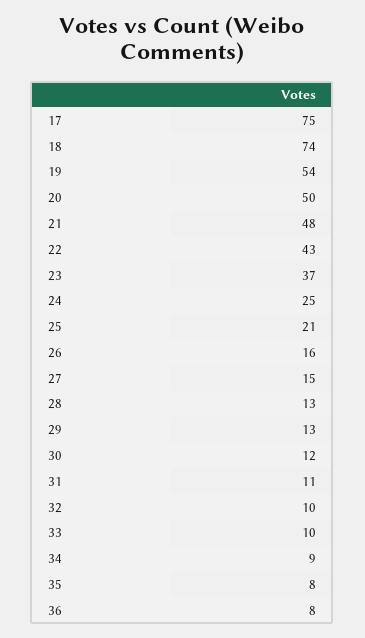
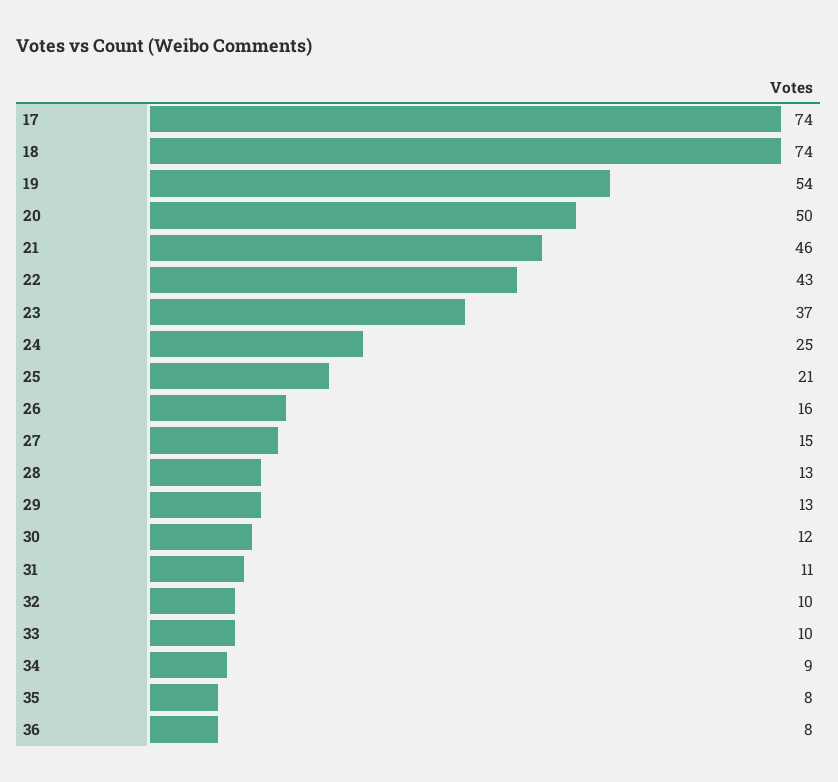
  {
-   "17": 75,
+   "17": 74,
    "18": 74,
    "19": 54,
    "20": 50,
-   "21": 48,
+   "21": 46,
    "22": 43,
    "23": 37,
    "24": 25,
    "25": 21,
    "26": 16,
    "27": 15,
    "28": 13,
    "29": 13,
    "30": 12,
    "31": 11,
    "32": 10,
    "33": 10,
    "34": 9,
    "35": 8,
    "36": 8
  }

